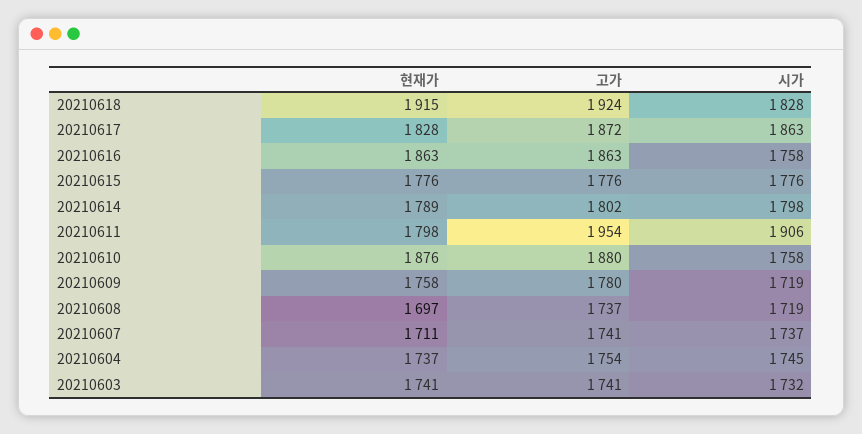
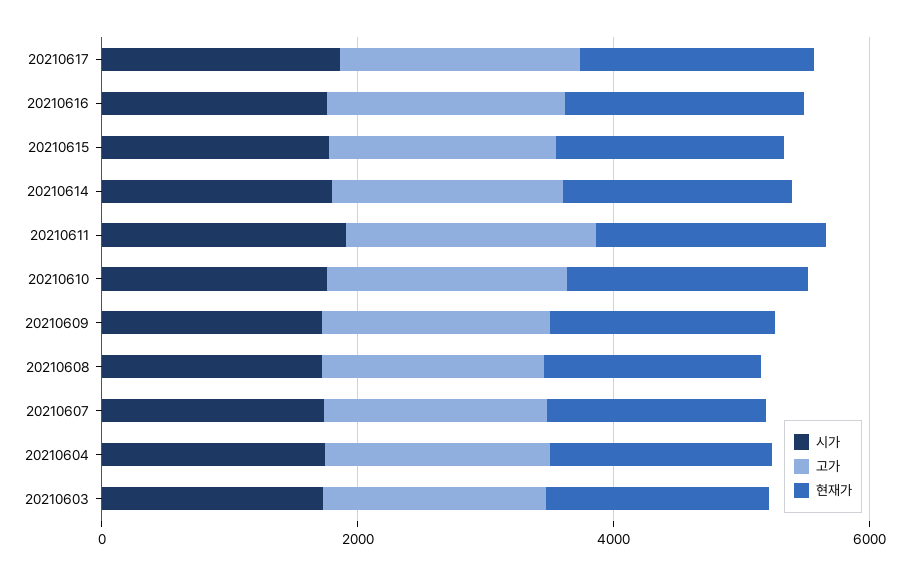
  {
    "현재가": {
-     "20210618": 1915,
      "20210617": 1828,
      "20210616": 1863,
      "20210615": 1776,
      "20210614": 1789,
      "20210611": 1798,
      "20210610": 1876,
      "20210609": 1758,
      "20210608": 1697,
      "20210607": 1711,
      "20210604": 1737,
      "20210603": 1741
    },
    "고가": {
-     "20210618": 1924,
      "20210617": 1872,
      "20210616": 1863,
      "20210615": 1776,
      "20210614": 1802,
      "20210611": 1954,
      "20210610": 1880,
      "20210609": 1780,
      "20210608": 1737,
      "20210607": 1741,
      "20210604": 1754,
      "20210603": 1741
    },
    "시가": {
-     "20210618": 1828,
      "20210617": 1863,
      "20210616": 1758,
      "20210615": 1776,
      "20210614": 1798,
      "20210611": 1906,
      "20210610": 1758,
      "20210609": 1719,
      "20210608": 1719,
      "20210607": 1737,
      "20210604": 1745,
      "20210603": 1732
    }
  }

